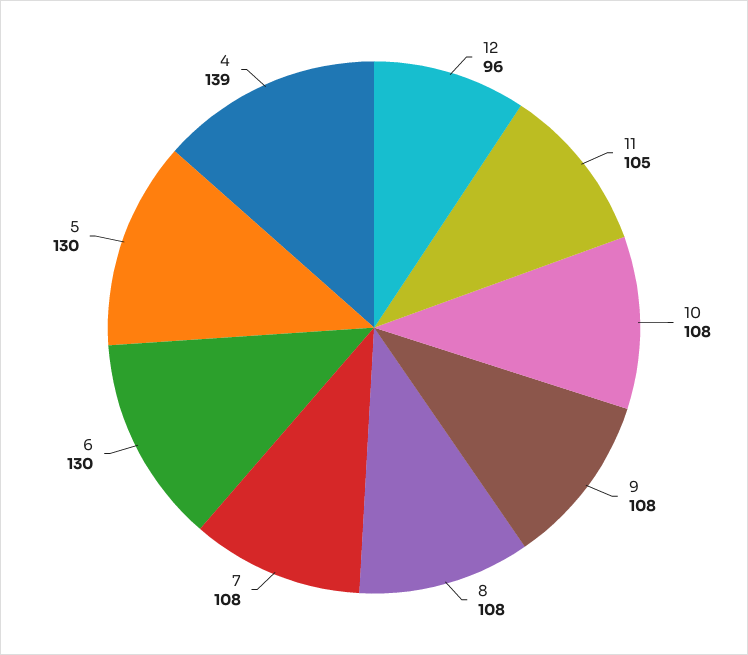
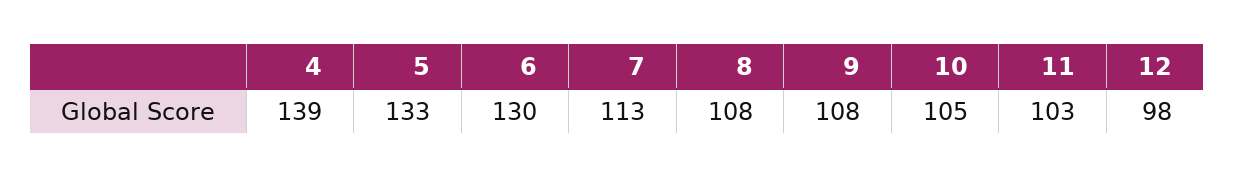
  {
-   "12": 96,
+   "12": 98,
-   "11": 105,
+   "11": 103,
-   "10": 108,
+   "10": 105,
    "9": 108,
    "8": 108,
-   "7": 108,
+   "7": 113,
    "6": 130,
-   "5": 130,
+   "5": 133,
    "4": 139
  }

